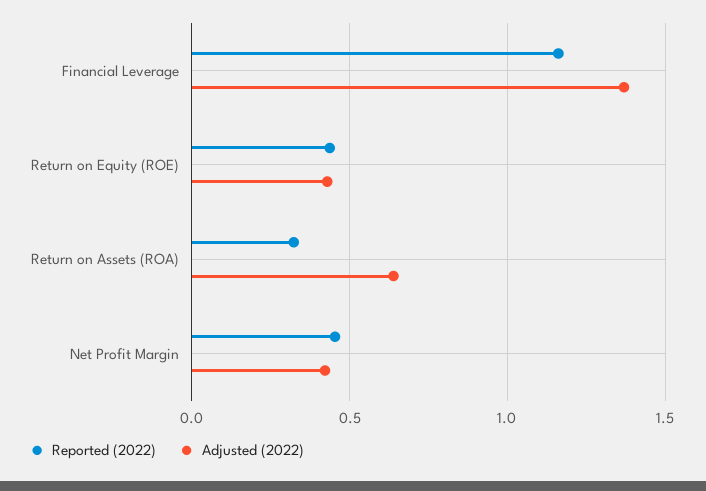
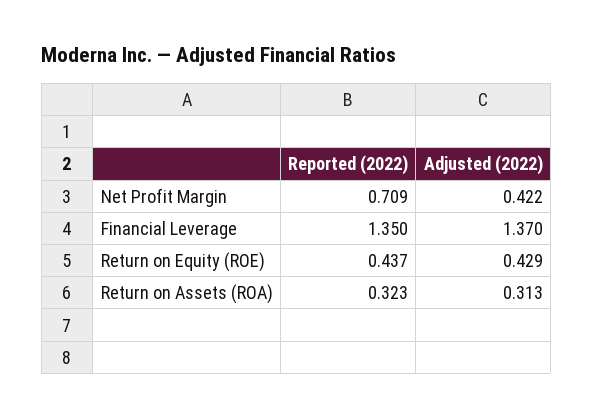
  {
    "Reported (2022)": {
-     "Financial Leverage": 1.15,
+     "Financial Leverage": 1.35,
      "Return on Equity (ROE)": 0.437,
      "Return on Assets (ROA)": 0.323,
-     "Net Profit Margin": 0.45
+     "Net Profit Margin": 0.709
    },
    "Adjusted (2022)": {
      "Financial Leverage": 1.37,
      "Return on Equity (ROE)": 0.429,
-     "Return on Assets (ROA)": 0.65,
+     "Return on Assets (ROA)": 0.313,
      "Net Profit Margin": 0.422
    }
  }

